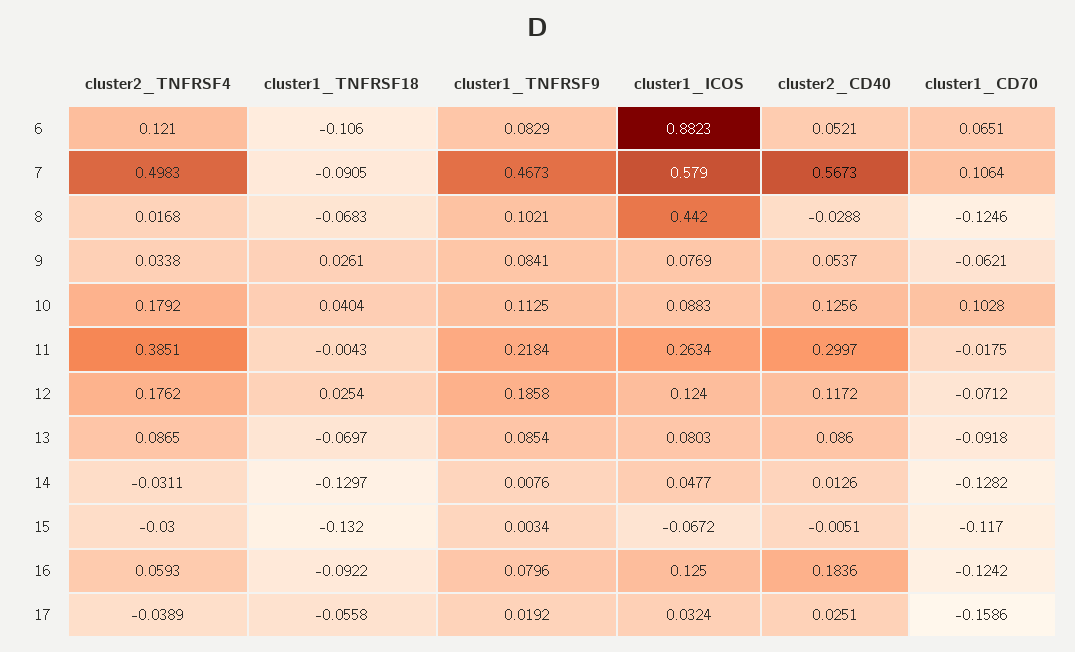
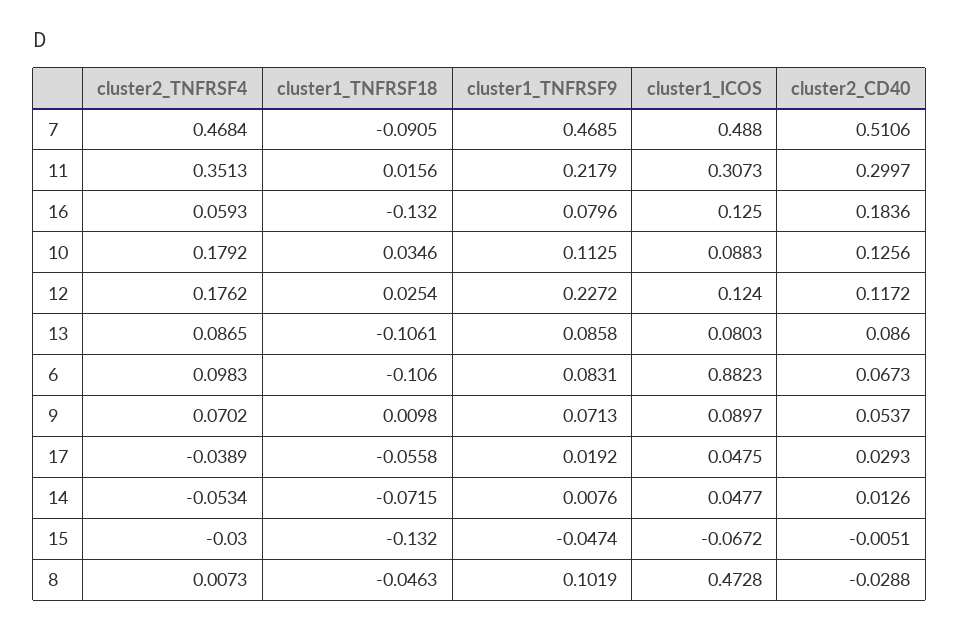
  {
    "cluster2_TNFRSF4": {
-     "6": 0.121,
+     "6": 0.0983,
-     "7": 0.4983,
+     "7": 0.4684,
-     "8": 0.0168,
+     "8": 0.0073,
-     "9": 0.0338,
+     "9": 0.0702,
      "10": 0.1792,
-     "11": 0.3851,
+     "11": 0.3513,
      "12": 0.1762,
      "13": 0.0865,
-     "14": -0.0311,
+     "14": -0.0534,
      "15": -0.03,
      "16": 0.0593,
      "17": -0.0389
    },
    "cluster1_TNFRSF18": {
      "6": -0.106,
      "7": -0.0905,
-     "8": -0.0683,
+     "8": -0.0463,
-     "9": 0.0261,
+     "9": 0.0098,
-     "10": 0.0404,
+     "10": 0.0346,
-     "11": -0.0043,
+     "11": 0.0156,
      "12": 0.0254,
-     "13": -0.0697,
+     "13": -0.1061,
-     "14": -0.1297,
+     "14": -0.0715,
      "15": -0.132,
-     "16": -0.0922,
+     "16": -0.132,
      "17": -0.0558
    },
    "cluster1_TNFRSF9": {
-     "6": 0.0829,
+     "6": 0.0831,
-     "7": 0.4673,
+     "7": 0.4685,
-     "8": 0.1021,
+     "8": 0.1019,
-     "9": 0.0841,
+     "9": 0.0713,
      "10": 0.1125,
-     "11": 0.2184,
+     "11": 0.2179,
-     "12": 0.1858,
+     "12": 0.2272,
-     "13": 0.0854,
+     "13": 0.0858,
      "14": 0.0076,
-     "15": 0.0034,
+     "15": -0.0474,
      "16": 0.0796,
      "17": 0.0192
    },
    "cluster1_ICOS": {
      "6": 0.8823,
-     "7": 0.579,
+     "7": 0.488,
-     "8": 0.442,
+     "8": 0.4728,
-     "9": 0.0769,
+     "9": 0.0897,
      "10": 0.0883,
-     "11": 0.2634,
+     "11": 0.3073,
      "12": 0.124,
      "13": 0.0803,
      "14": 0.0477,
      "15": -0.0672,
      "16": 0.125,
-     "17": 0.0324
+     "17": 0.0475
    },
    "cluster2_CD40": {
-     "6": 0.0521,
+     "6": 0.0673,
-     "7": 0.5673,
+     "7": 0.5106,
      "8": -0.0288,
      "9": 0.0537,
      "10": 0.1256,
      "11": 0.2997,
      "12": 0.1172,
      "13": 0.086,
      "14": 0.0126,
      "15": -0.0051,
      "16": 0.1836,
-     "17": 0.0251
+     "17": 0.0293
-   },
+   }
-   "cluster1_CD70": {
-     "6": 0.0651,
-     "7": 0.1064,
-     "8": -0.1246,
-     "9": -0.0621,
-     "10": 0.1028,
-     "11": -0.0175,
-     "12": -0.0712,
-     "13": -0.0918,
-     "14": -0.1282,
-     "15": -0.117,
-     "16": -0.1242,
-     "17": -0.1586
-   }
  }

